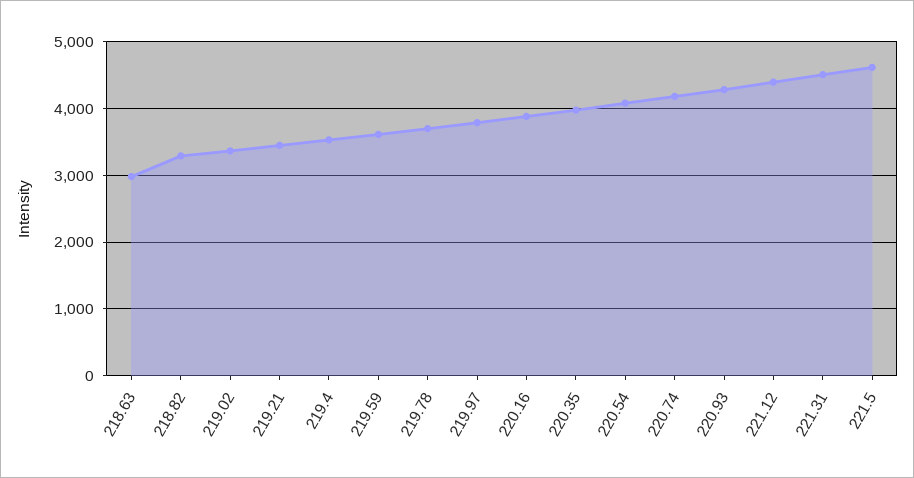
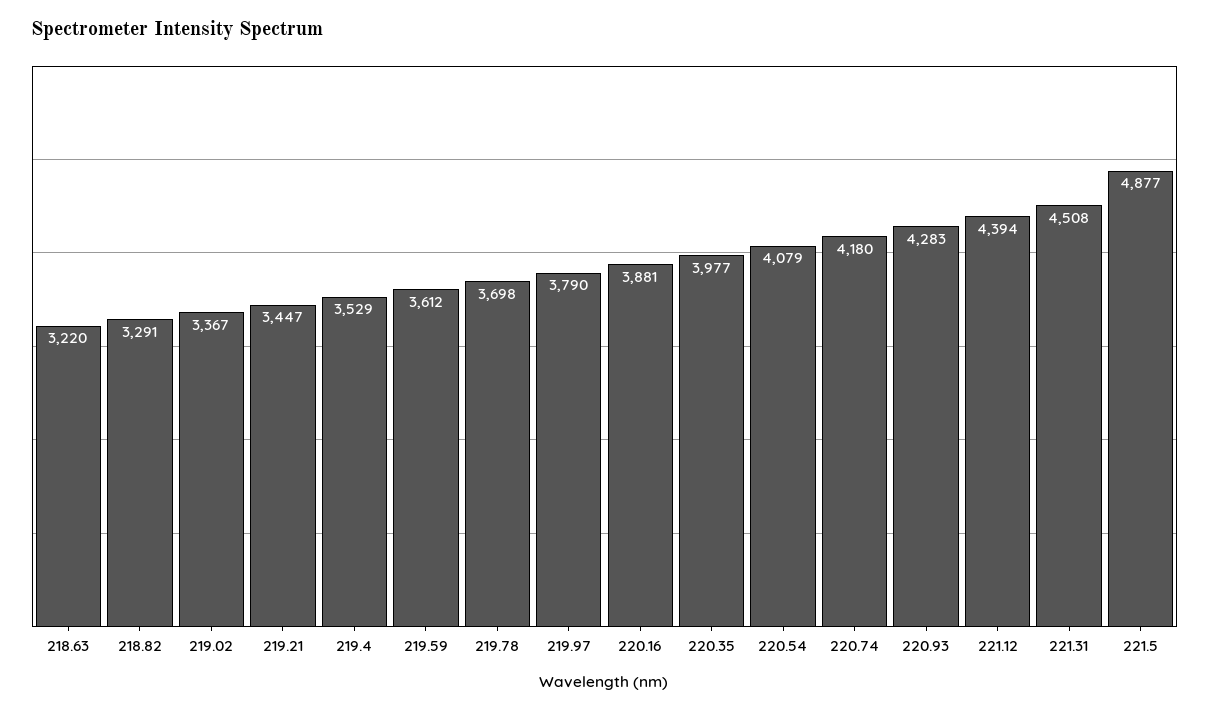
  {
-   "218.63": 3000,
+   "218.63": 3220,
    "218.82": 3291,
    "219.02": 3367,
    "219.21": 3447,
    "219.4": 3529,
    "219.59": 3612,
    "219.78": 3698,
    "219.97": 3790,
    "220.16": 3881,
    "220.35": 3977,
    "220.54": 4079,
    "220.74": 4180,
    "220.93": 4283,
    "221.12": 4394,
    "221.31": 4508,
-   "221.5": 4600
+   "221.5": 4877
  }

